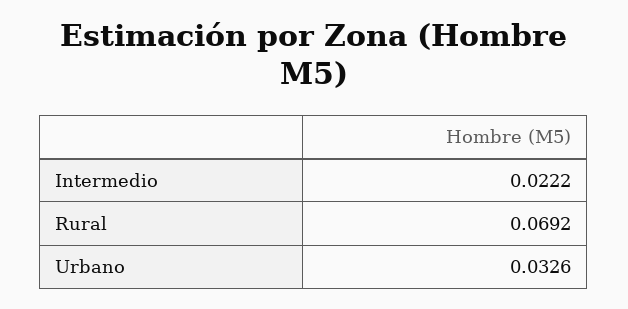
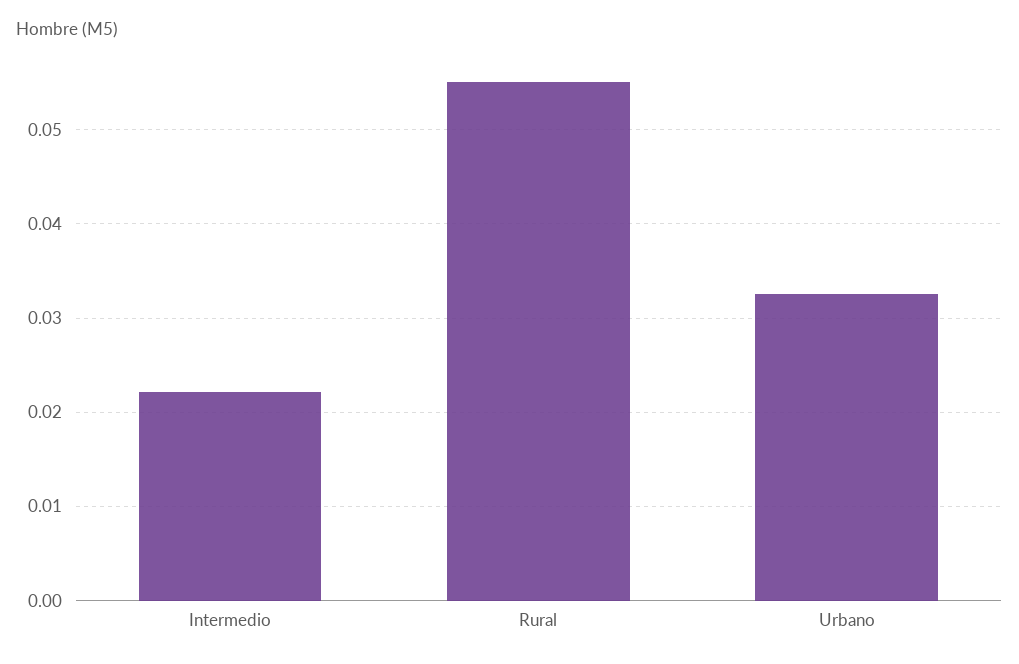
  {
    "Intermedio": 0.0222,
-   "Rural": 0.0692,
+   "Rural": 0.055,
    "Urbano": 0.0326
  }

